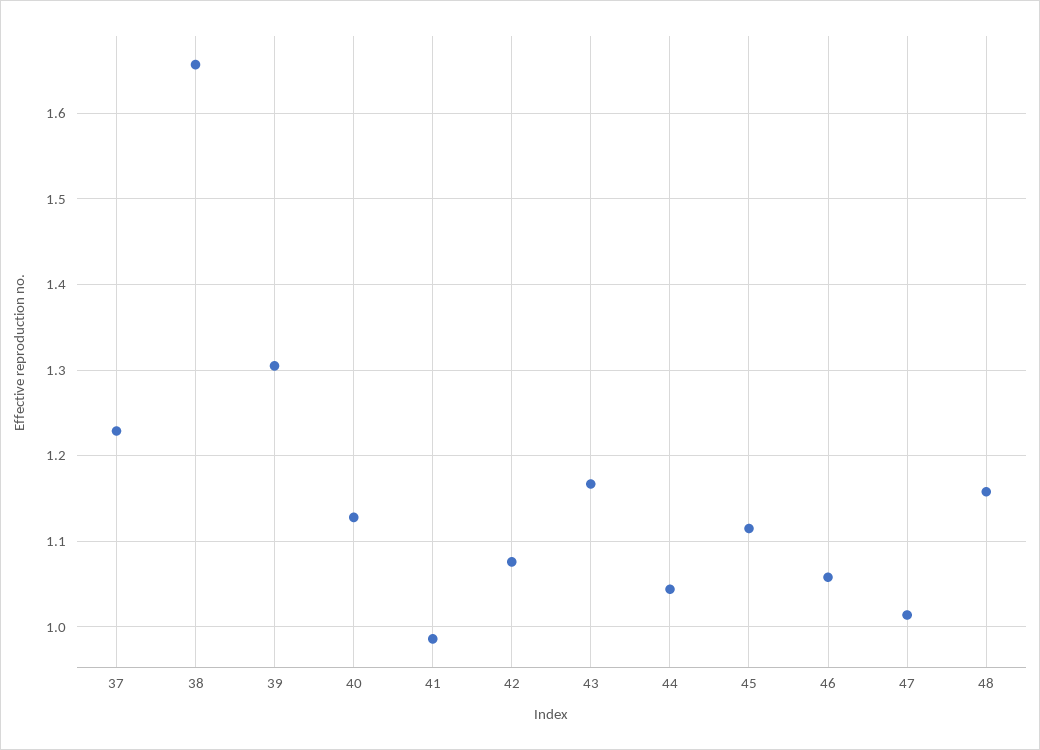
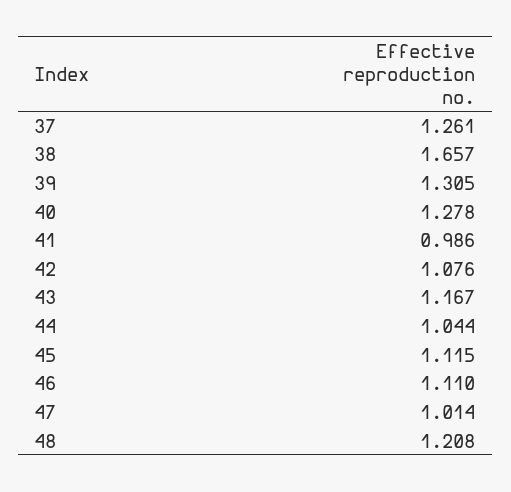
  {
-   "37": 1.23,
+   "37": 1.261,
    "38": 1.657,
    "39": 1.305,
-   "40": 1.13,
+   "40": 1.278,
    "41": 0.986,
    "42": 1.076,
    "43": 1.167,
    "44": 1.044,
    "45": 1.115,
-   "46": 1.06,
+   "46": 1.11,
    "47": 1.014,
-   "48": 1.16
+   "48": 1.208
  }

